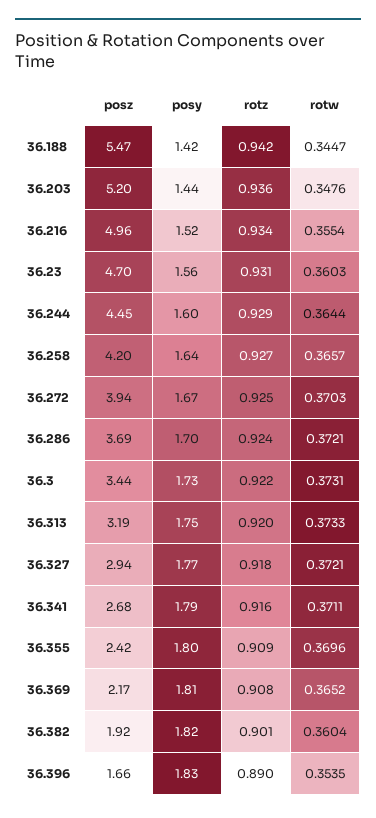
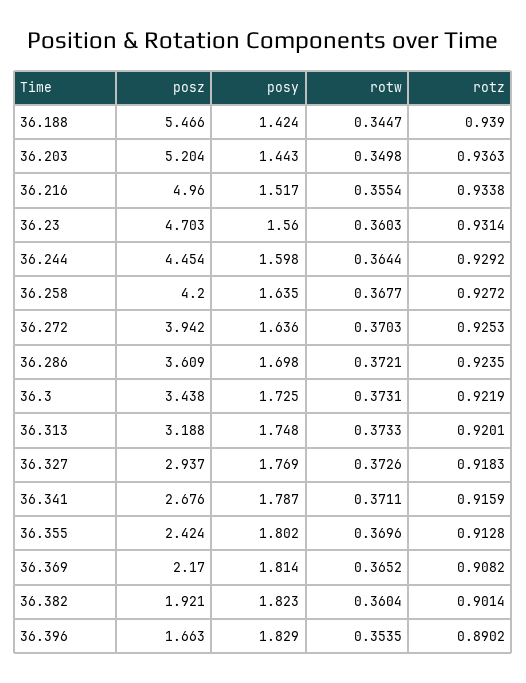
  {
    "posz": {
      "36.188": 5.466,
      "36.203": 5.204,
      "36.216": 4.96,
      "36.23": 4.703,
      "36.244": 4.454,
      "36.258": 4.2,
      "36.272": 3.942,
-     "36.286": 3.69,
+     "36.286": 3.609,
      "36.3": 3.438,
      "36.313": 3.188,
      "36.327": 2.937,
      "36.341": 2.676,
      "36.355": 2.424,
      "36.369": 2.17,
      "36.382": 1.921,
      "36.396": 1.663
    },
    "posy": {
      "36.188": 1.424,
      "36.203": 1.443,
      "36.216": 1.517,
      "36.23": 1.56,
      "36.244": 1.598,
      "36.258": 1.635,
-     "36.272": 1.67,
+     "36.272": 1.636,
      "36.286": 1.698,
      "36.3": 1.725,
      "36.313": 1.748,
      "36.327": 1.769,
      "36.341": 1.787,
      "36.355": 1.802,
      "36.369": 1.814,
      "36.382": 1.823,
      "36.396": 1.829
    },
    "rotz": {
-     "36.188": 0.942,
+     "36.188": 0.939,
      "36.203": 0.9363,
      "36.216": 0.9338,
      "36.23": 0.9314,
      "36.244": 0.9292,
      "36.258": 0.9272,
      "36.272": 0.9253,
      "36.286": 0.9235,
      "36.3": 0.9219,
      "36.313": 0.9201,
      "36.327": 0.9183,
      "36.341": 0.9159,
-     "36.355": 0.909,
+     "36.355": 0.9128,
      "36.369": 0.9082,
      "36.382": 0.9014,
      "36.396": 0.8902
    },
    "rotw": {
      "36.188": 0.3447,
-     "36.203": 0.3476,
+     "36.203": 0.3498,
      "36.216": 0.3554,
      "36.23": 0.3603,
      "36.244": 0.3644,
-     "36.258": 0.3657,
+     "36.258": 0.3677,
      "36.272": 0.3703,
      "36.286": 0.3721,
      "36.3": 0.3731,
      "36.313": 0.3733,
-     "36.327": 0.3721,
+     "36.327": 0.3726,
      "36.341": 0.3711,
      "36.355": 0.3696,
      "36.369": 0.3652,
      "36.382": 0.3604,
      "36.396": 0.3535
    }
  }

